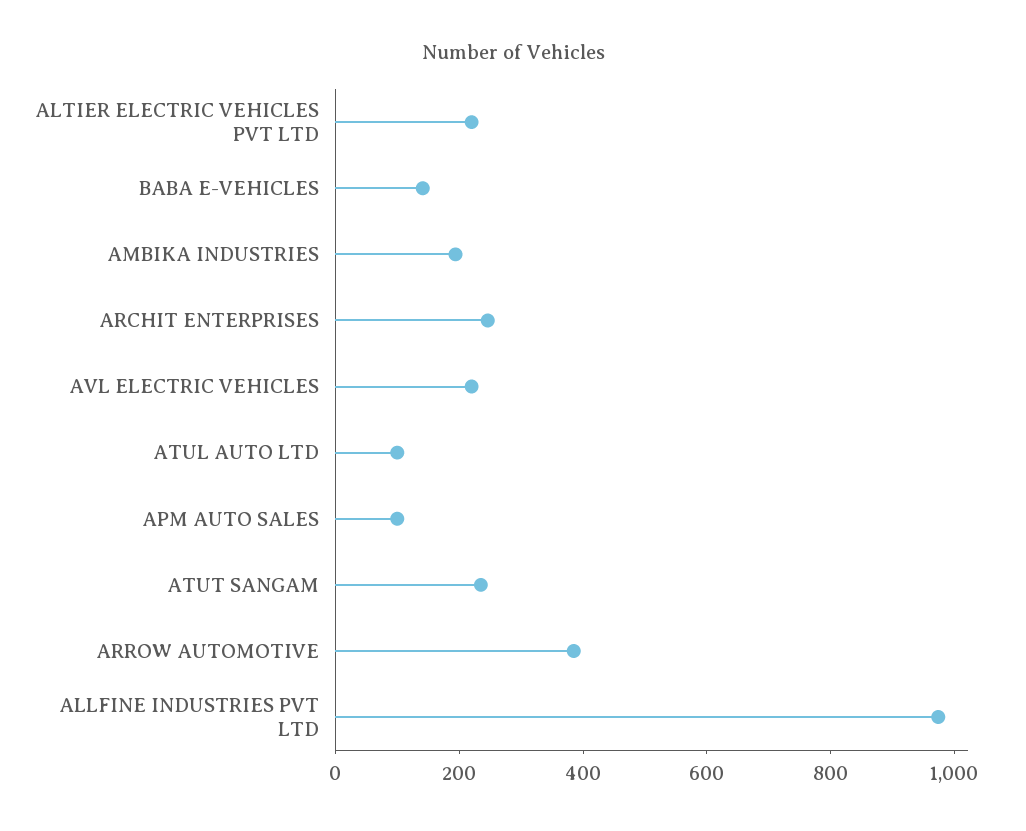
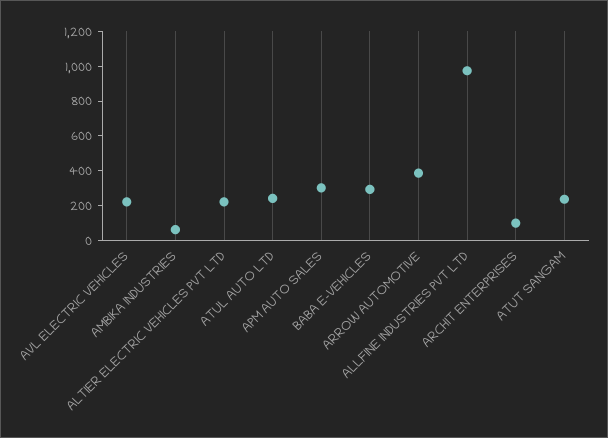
  {
    "ALTIER ELECTRIC VEHICLES PVT LTD": 200,
-   "BABA E-VEHICLES": 150,
+   "BABA E-VEHICLES": 300,
-   "AMBIKA INDUSTRIES": 200,
+   "AMBIKA INDUSTRIES": 50,
-   "ARCHIT ENTERPRISES": 250,
+   "ARCHIT ENTERPRISES": 100,
    "AVL ELECTRIC VEHICLES": 200,
-   "ATUL AUTO LTD": 100,
+   "ATUL AUTO LTD": 250,
-   "APM AUTO SALES": 100,
+   "APM AUTO SALES": 300,
    "ATUT SANGAM": 250,
    "ARROW AUTOMOTIVE": 400,
    "ALLFINE INDUSTRIES PVT LTD": 950
  }

